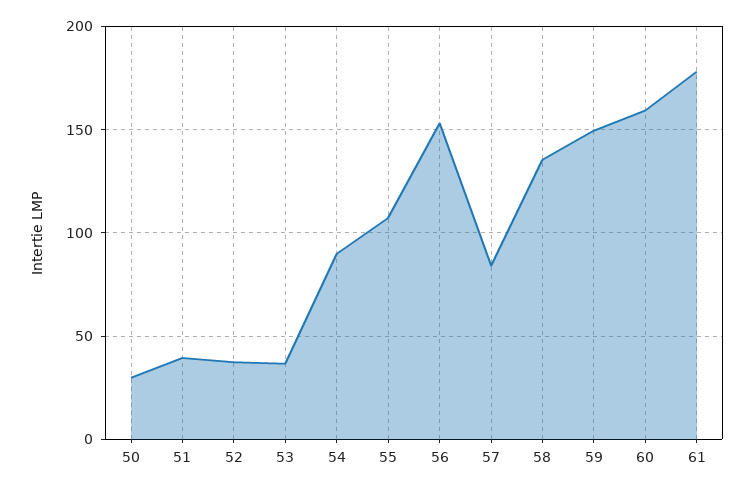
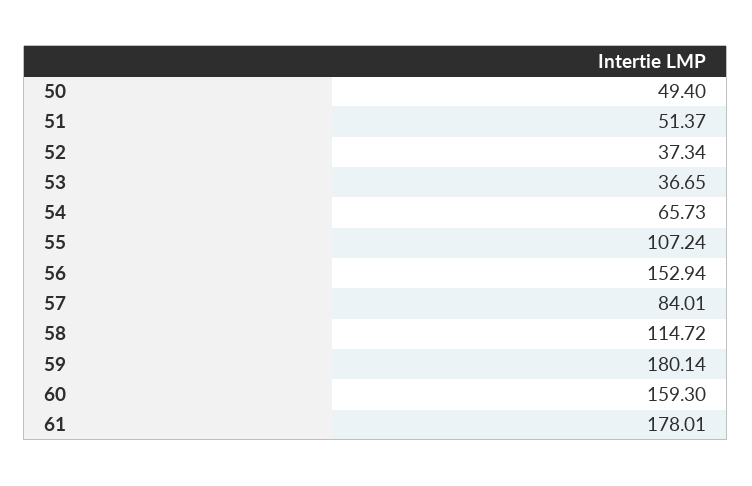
  {
-   "50": 30,
+   "50": 49.4,
-   "51": 40,
+   "51": 51.37,
    "52": 37.34,
    "53": 36.65,
-   "54": 90,
+   "54": 65.73,
    "55": 107.24,
    "56": 152.94,
    "57": 84.01,
-   "58": 135,
+   "58": 114.72,
-   "59": 150,
+   "59": 180.14,
    "60": 159.3,
    "61": 178.01
  }

